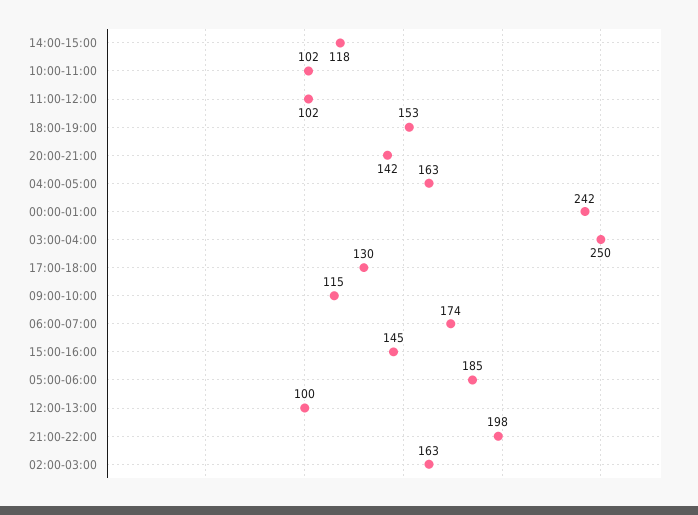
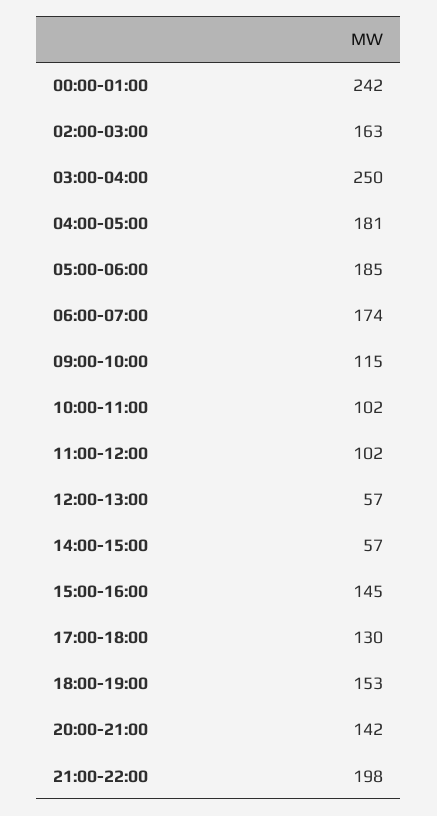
  {
-   "14:00-15:00": 118,
+   "14:00-15:00": 57,
    "10:00-11:00": 102,
    "11:00-12:00": 102,
    "18:00-19:00": 153,
    "20:00-21:00": 142,
-   "04:00-05:00": 163,
+   "04:00-05:00": 181,
    "00:00-01:00": 242,
    "03:00-04:00": 250,
    "17:00-18:00": 130,
    "09:00-10:00": 115,
    "06:00-07:00": 174,
    "15:00-16:00": 145,
    "05:00-06:00": 185,
-   "12:00-13:00": 100,
+   "12:00-13:00": 57,
    "21:00-22:00": 198,
    "02:00-03:00": 163
  }

